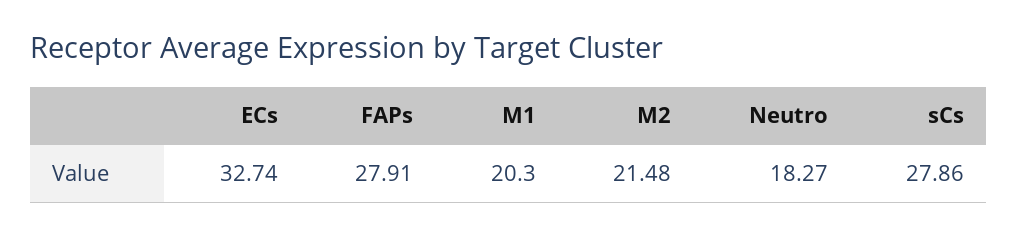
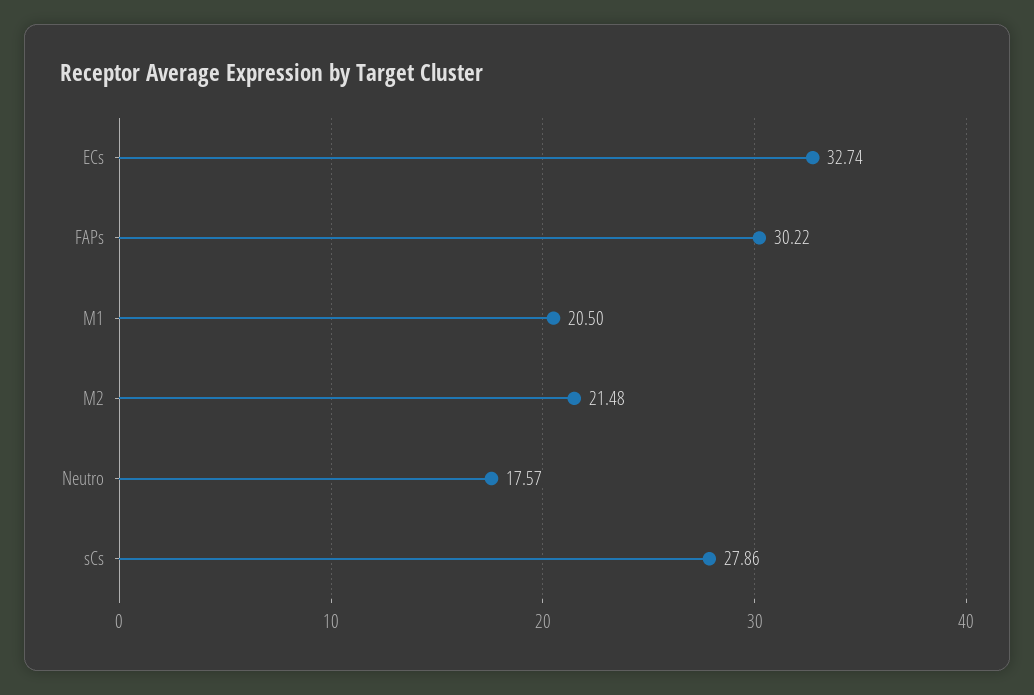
  {
    "ECs": 32.74,
-   "FAPs": 27.91,
+   "FAPs": 30.22,
-   "M1": 20.3,
+   "M1": 20.5,
    "M2": 21.48,
-   "Neutro": 18.27,
+   "Neutro": 17.57,
    "sCs": 27.86
  }

